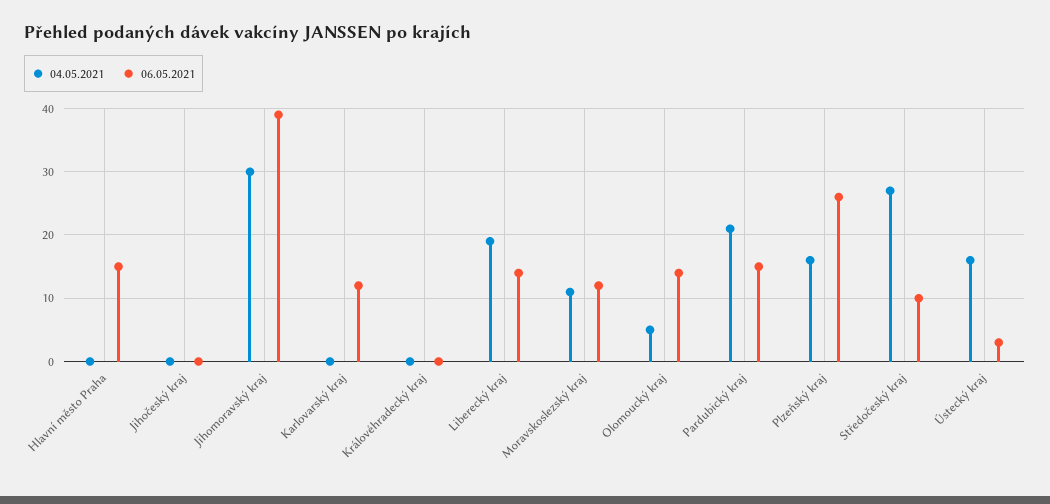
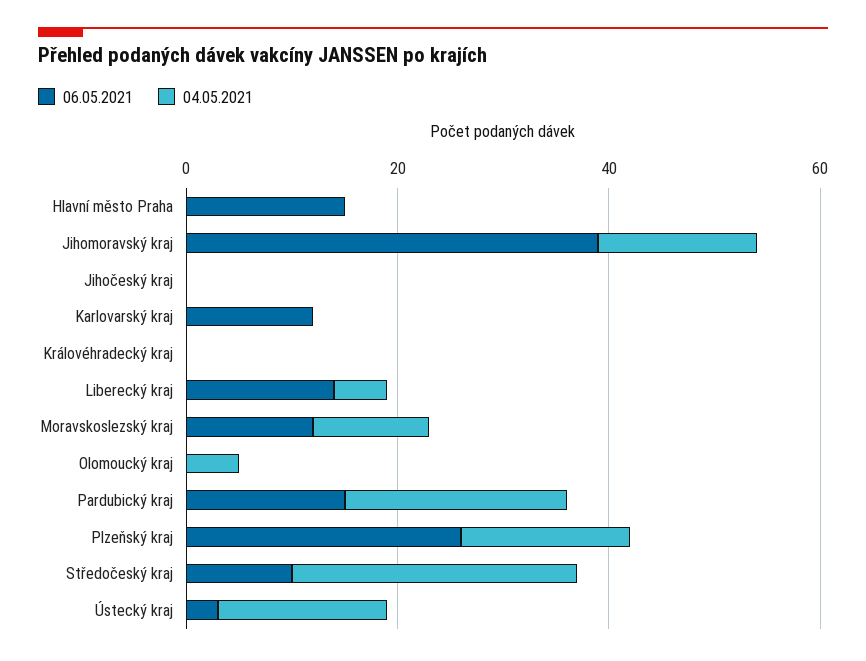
  {
    "04.05.2021": {
      "Hlavní město Praha": 0,
      "Jihočeský kraj": 0,
-     "Jihomoravský kraj": 30,
+     "Jihomoravský kraj": 15,
      "Karlovarský kraj": 0,
      "Královéhradecký kraj": 0,
-     "Liberecký kraj": 19,
+     "Liberecký kraj": 5,
      "Moravskoslezský kraj": 11,
      "Olomoucký kraj": 5,
      "Pardubický kraj": 21,
      "Plzeňský kraj": 16,
      "Středočeský kraj": 27,
      "Ústecký kraj": 16
    },
    "06.05.2021": {
      "Hlavní město Praha": 15,
      "Jihočeský kraj": 0,
      "Jihomoravský kraj": 39,
      "Karlovarský kraj": 12,
      "Královéhradecký kraj": 0,
      "Liberecký kraj": 14,
      "Moravskoslezský kraj": 12,
-     "Olomoucký kraj": 14,
+     "Olomoucký kraj": 0,
      "Pardubický kraj": 15,
      "Plzeňský kraj": 26,
      "Středočeský kraj": 10,
      "Ústecký kraj": 3
    }
  }

